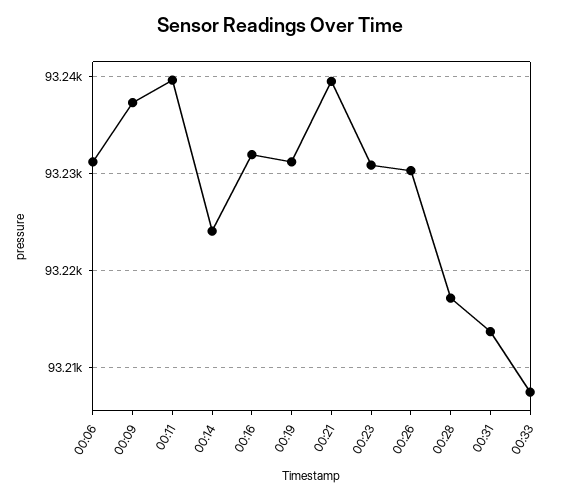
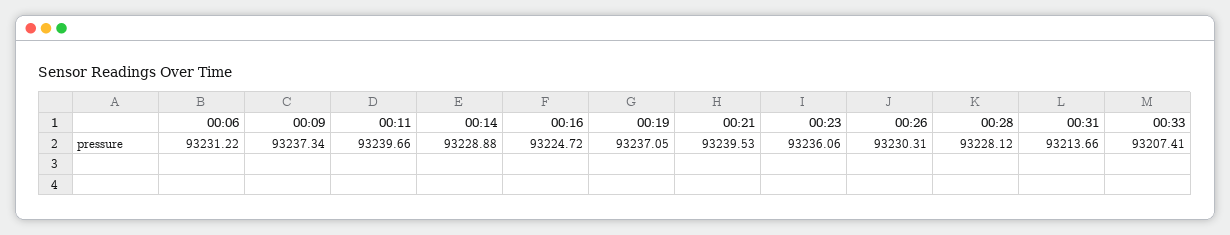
  {
    "00:06": 93231.22,
    "00:09": 93237.34,
    "00:11": 93239.66,
-   "00:14": 93224,
+   "00:14": 93228.88,
-   "00:16": 93232,
+   "00:16": 93224.72,
-   "00:19": 93231,
+   "00:19": 93237.05,
    "00:21": 93239.53,
-   "00:23": 93231,
+   "00:23": 93236.06,
    "00:26": 93230.31,
-   "00:28": 93217,
+   "00:28": 93228.12,
    "00:31": 93213.66,
    "00:33": 93207.41
  }

